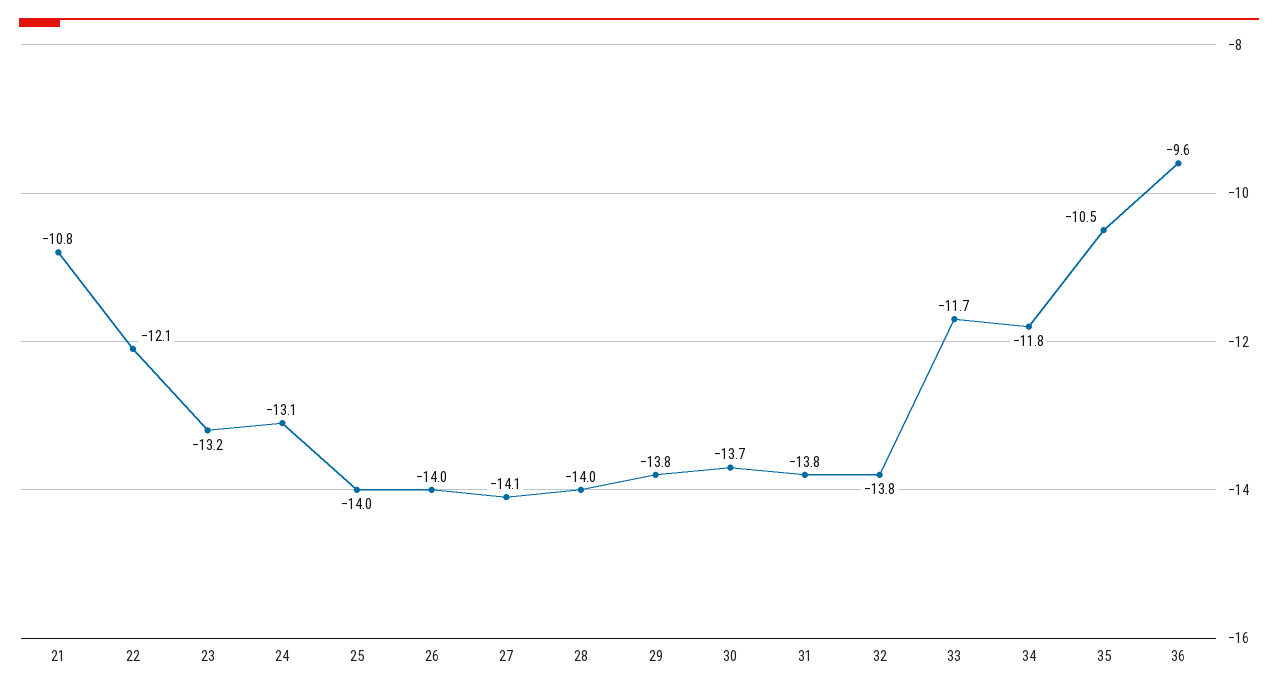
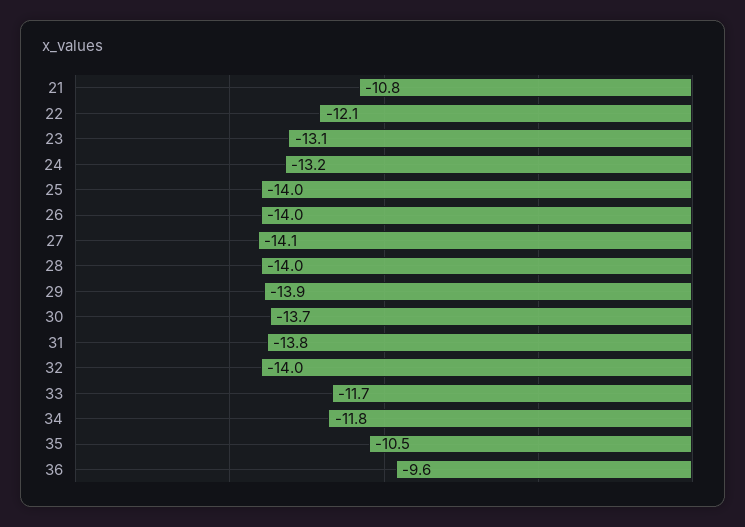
  {
    "21": -10.8,
    "22": -12.1,
-   "23": -13.2,
+   "23": -13.1,
-   "24": -13.1,
+   "24": -13.2,
    "25": -14,
    "26": -14,
    "27": -14.1,
    "28": -14,
-   "29": -13.8,
+   "29": -13.9,
    "30": -13.7,
    "31": -13.8,
-   "32": -13.8,
+   "32": -14,
    "33": -11.7,
    "34": -11.8,
    "35": -10.5,
    "36": -9.6
  }

